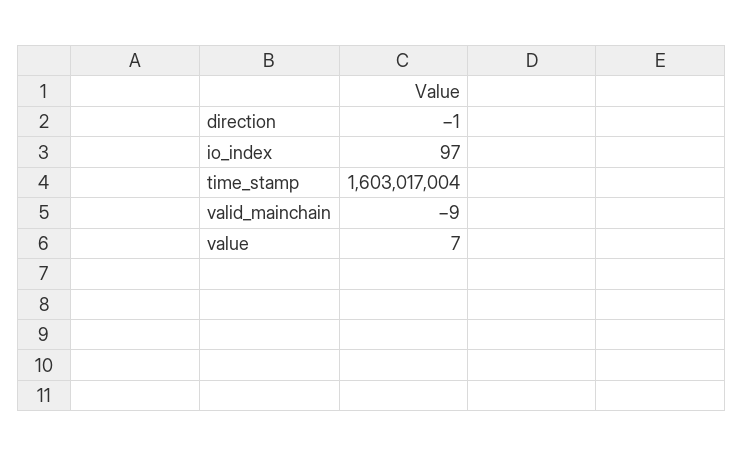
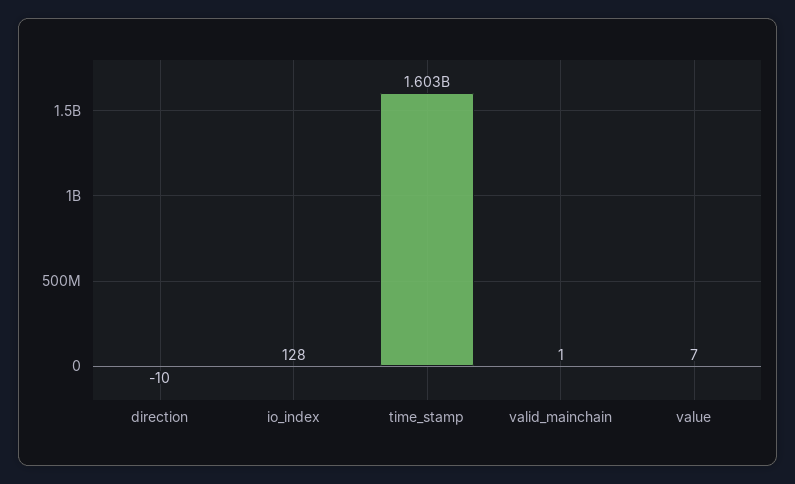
  {
-   "direction": -1,
+   "direction": -10,
-   "io_index": 97,
+   "io_index": 128,
    "time_stamp": 1603017004,
-   "valid_mainchain": -9,
+   "valid_mainchain": 1,
    "value": 7
  }

